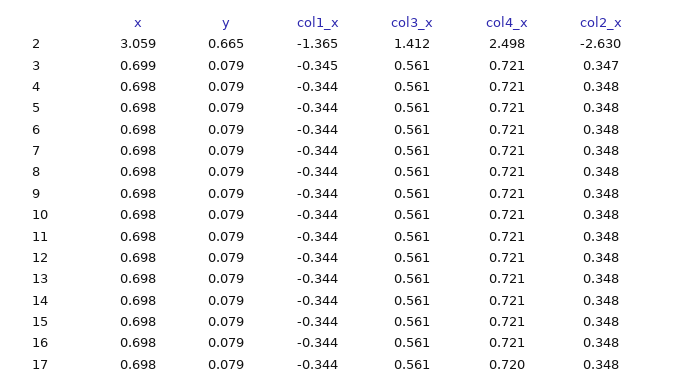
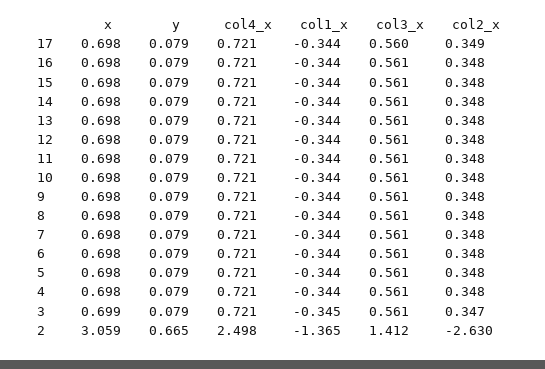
  {
    "x": {
      "2": 3.059,
      "3": 0.699,
      "4": 0.698,
      "5": 0.698,
      "6": 0.698,
      "7": 0.698,
      "8": 0.698,
      "9": 0.698,
      "10": 0.698,
      "11": 0.698,
      "12": 0.698,
      "13": 0.698,
      "14": 0.698,
      "15": 0.698,
      "16": 0.698,
      "17": 0.698
    },
    "y": {
      "2": 0.665,
      "3": 0.079,
      "4": 0.079,
      "5": 0.079,
      "6": 0.079,
      "7": 0.079,
      "8": 0.079,
      "9": 0.079,
      "10": 0.079,
      "11": 0.079,
      "12": 0.079,
      "13": 0.079,
      "14": 0.079,
      "15": 0.079,
      "16": 0.079,
      "17": 0.079
    },
    "col1_x": {
      "2": -1.365,
      "3": -0.345,
      "4": -0.344,
      "5": -0.344,
      "6": -0.344,
      "7": -0.344,
      "8": -0.344,
      "9": -0.344,
      "10": -0.344,
      "11": -0.344,
      "12": -0.344,
      "13": -0.344,
      "14": -0.344,
      "15": -0.344,
      "16": -0.344,
      "17": -0.344
    },
    "col3_x": {
      "2": 1.412,
      "3": 0.561,
      "4": 0.561,
      "5": 0.561,
      "6": 0.561,
      "7": 0.561,
      "8": 0.561,
      "9": 0.561,
      "10": 0.561,
      "11": 0.561,
      "12": 0.561,
      "13": 0.561,
      "14": 0.561,
      "15": 0.561,
      "16": 0.561,
-     "17": 0.561
+     "17": 0.56
    },
    "col4_x": {
      "2": 2.498,
      "3": 0.721,
      "4": 0.721,
      "5": 0.721,
      "6": 0.721,
      "7": 0.721,
      "8": 0.721,
      "9": 0.721,
      "10": 0.721,
      "11": 0.721,
      "12": 0.721,
      "13": 0.721,
      "14": 0.721,
      "15": 0.721,
      "16": 0.721,
-     "17": 0.72
+     "17": 0.721
    },
    "col2_x": {
      "2": -2.63,
      "3": 0.347,
      "4": 0.348,
      "5": 0.348,
      "6": 0.348,
      "7": 0.348,
      "8": 0.348,
      "9": 0.348,
      "10": 0.348,
      "11": 0.348,
      "12": 0.348,
      "13": 0.348,
      "14": 0.348,
      "15": 0.348,
      "16": 0.348,
-     "17": 0.348
+     "17": 0.349
    }
  }

